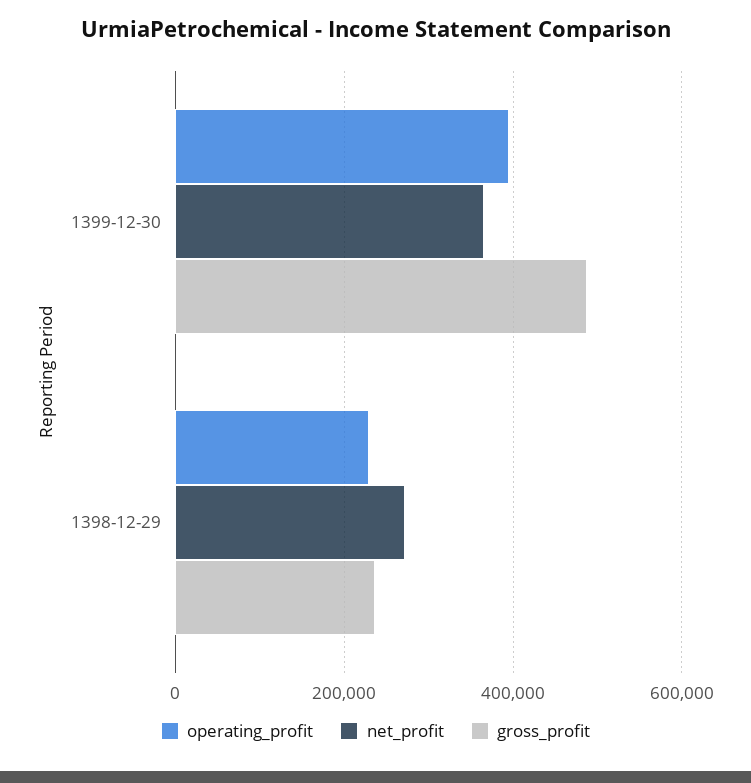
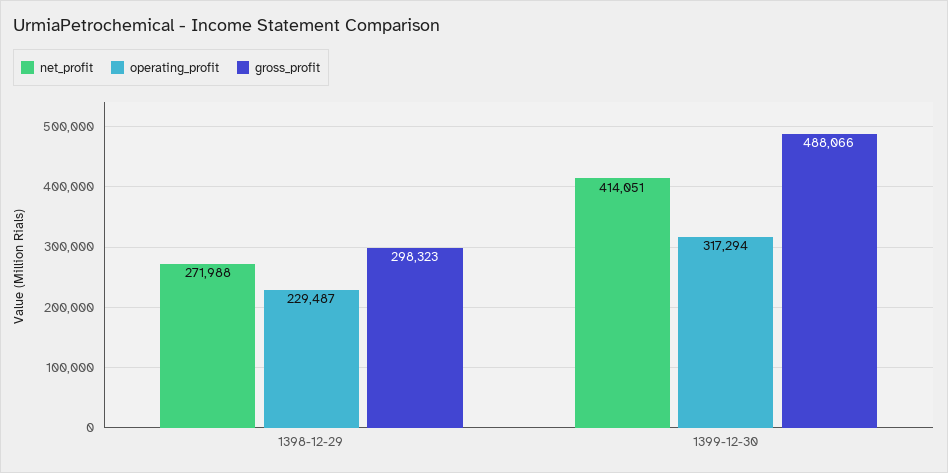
  {
    "operating_profit": {
-     "1399-12-30": 400000,
+     "1399-12-30": 317294,
      "1398-12-29": 229487
    },
    "net_profit": {
-     "1399-12-30": 360000,
+     "1399-12-30": 414051,
      "1398-12-29": 271988
    },
    "gross_profit": {
      "1399-12-30": 488066,
-     "1398-12-29": 240000
+     "1398-12-29": 298323
    }
  }

